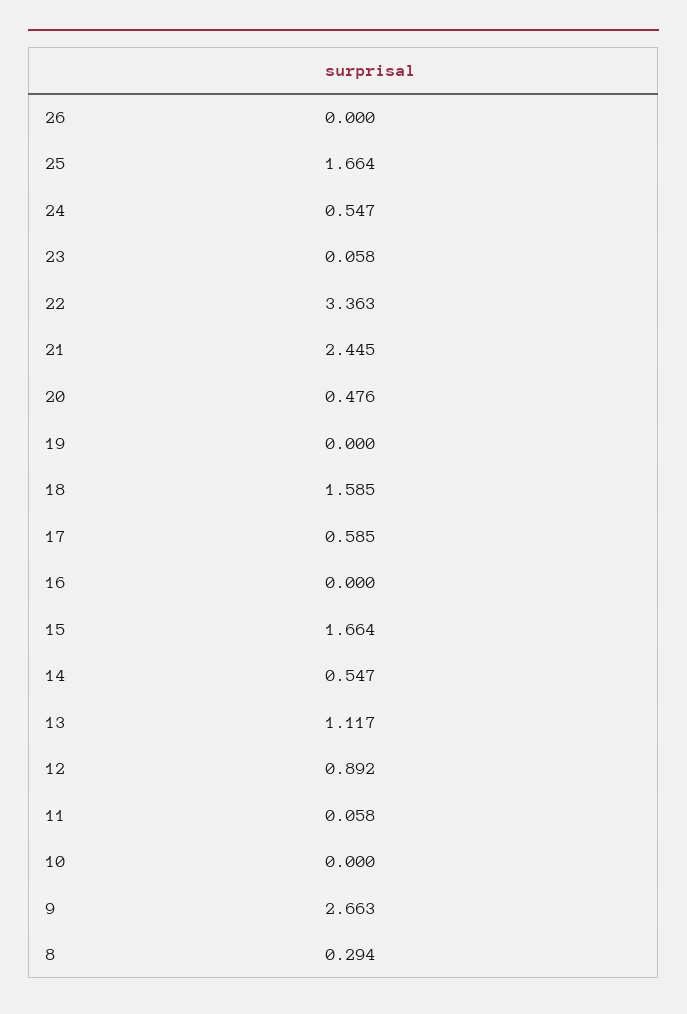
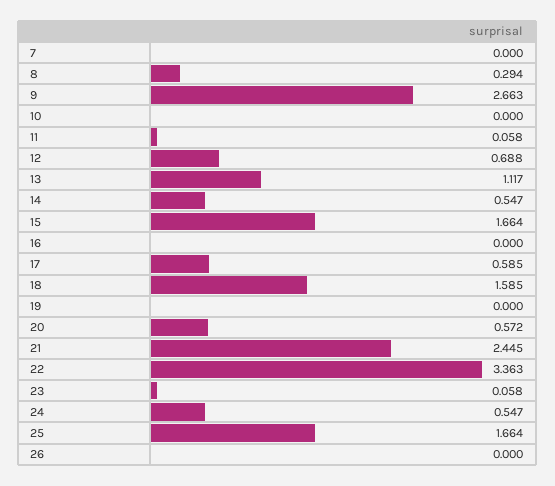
  {
    "26": 0,
    "25": 1.664,
    "24": 0.547,
    "23": 0.058,
    "22": 3.363,
    "21": 2.445,
-   "20": 0.476,
+   "20": 0.572,
    "19": 0,
    "18": 1.585,
    "17": 0.585,
    "16": 0,
    "15": 1.664,
    "14": 0.547,
    "13": 1.117,
-   "12": 0.892,
+   "12": 0.688,
    "11": 0.058,
    "10": 0,
    "9": 2.663,
-   "8": 0.294
+   "8": 0.294,
+   "7": 0
  }

